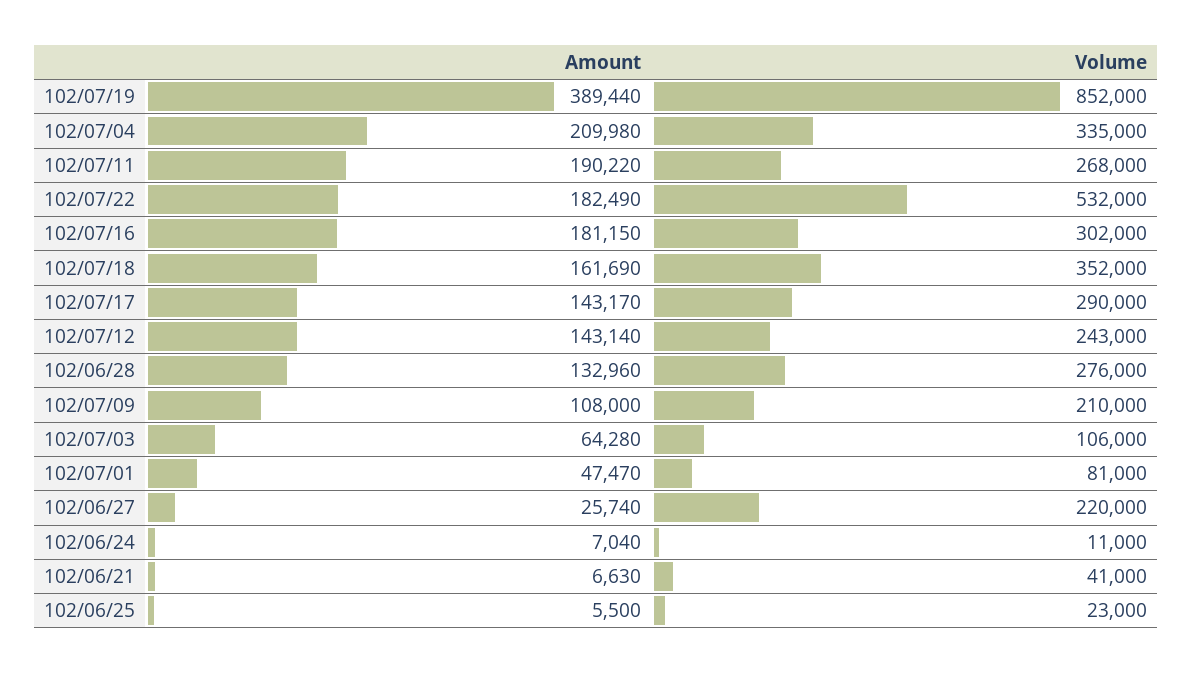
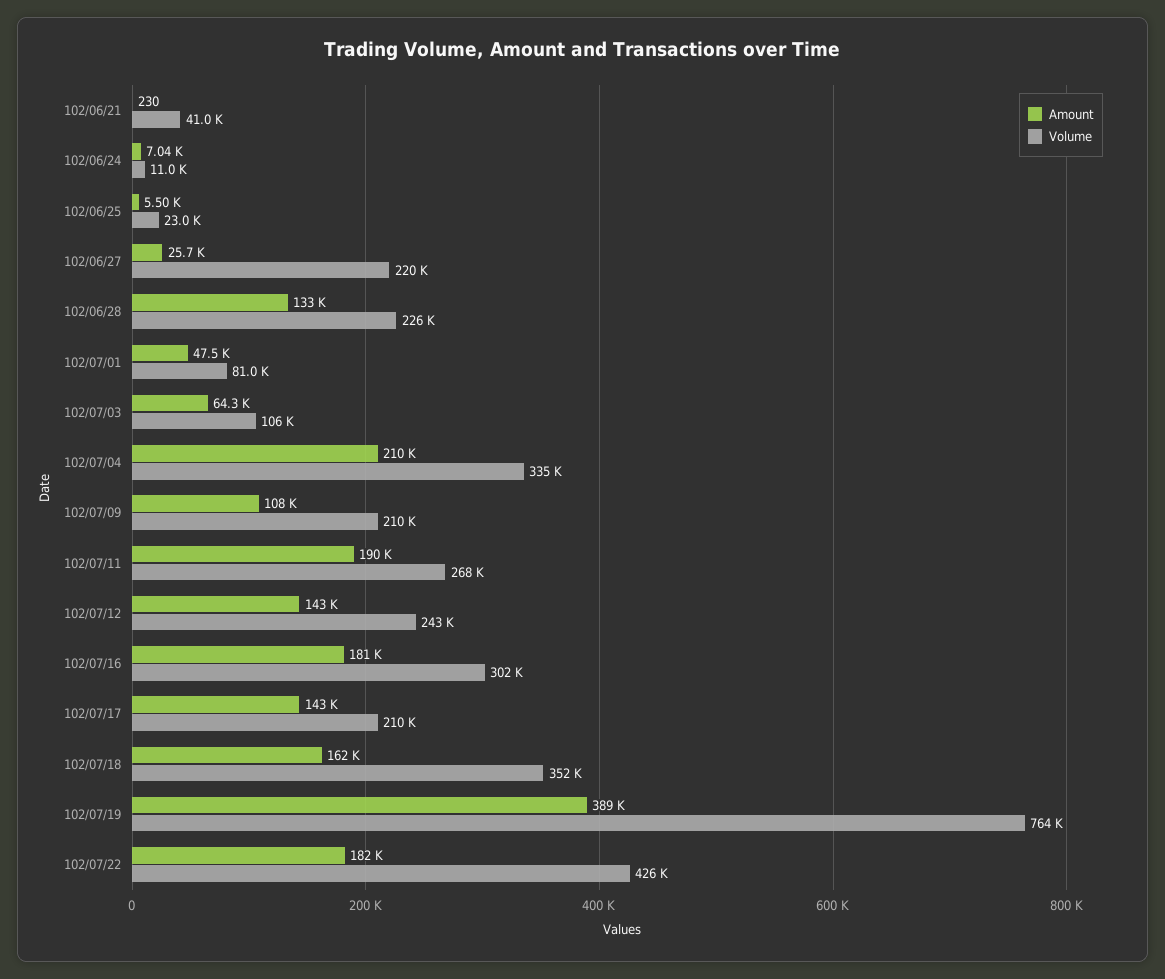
  {
    "Amount": {
      "102/07/19": 389440,
      "102/07/04": 209980,
      "102/07/11": 190220,
      "102/07/22": 182490,
      "102/07/16": 181150,
      "102/07/18": 161690,
      "102/07/17": 143170,
      "102/07/12": 143140,
      "102/06/28": 132960,
      "102/07/09": 108000,
      "102/07/03": 64280,
      "102/07/01": 47470,
      "102/06/27": 25740,
      "102/06/24": 7040,
-     "102/06/21": 6630,
+     "102/06/21": 230,
      "102/06/25": 5500
    },
    "Volume": {
-     "102/07/19": 852000,
+     "102/07/19": 764000,
      "102/07/04": 335000,
      "102/07/11": 268000,
-     "102/07/22": 532000,
+     "102/07/22": 426000,
      "102/07/16": 302000,
      "102/07/18": 352000,
-     "102/07/17": 290000,
+     "102/07/17": 210000,
      "102/07/12": 243000,
-     "102/06/28": 276000,
+     "102/06/28": 226000,
      "102/07/09": 210000,
      "102/07/03": 106000,
      "102/07/01": 81000,
      "102/06/27": 220000,
      "102/06/24": 11000,
      "102/06/21": 41000,
      "102/06/25": 23000
    }
  }

